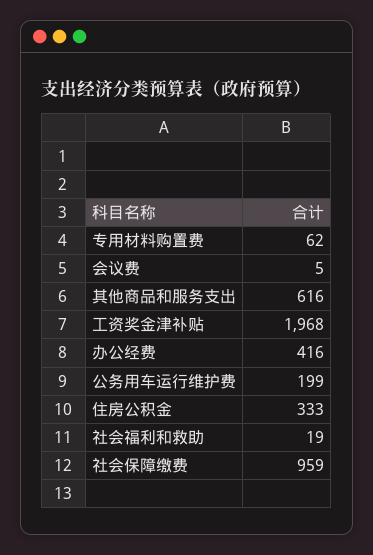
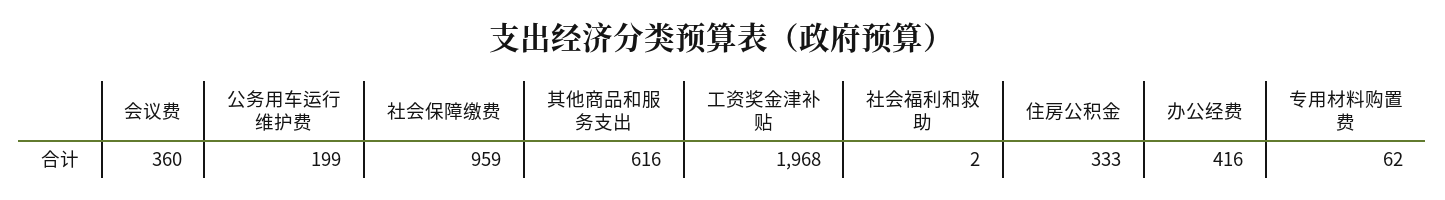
  {
    "专用材料购置费": 62,
-   "会议费": 5,
+   "会议费": 360,
    "其他商品和服务支出": 616,
    "工资奖金津补贴": 1968,
    "办公经费": 416,
    "公务用车运行维护费": 199,
    "住房公积金": 333,
-   "社会福利和救助": 19,
+   "社会福利和救助": 2,
    "社会保障缴费": 959
  }

